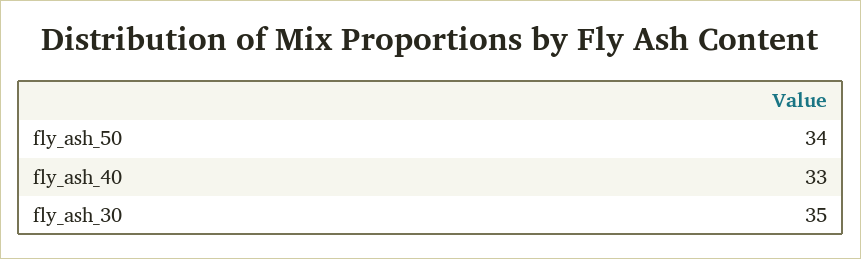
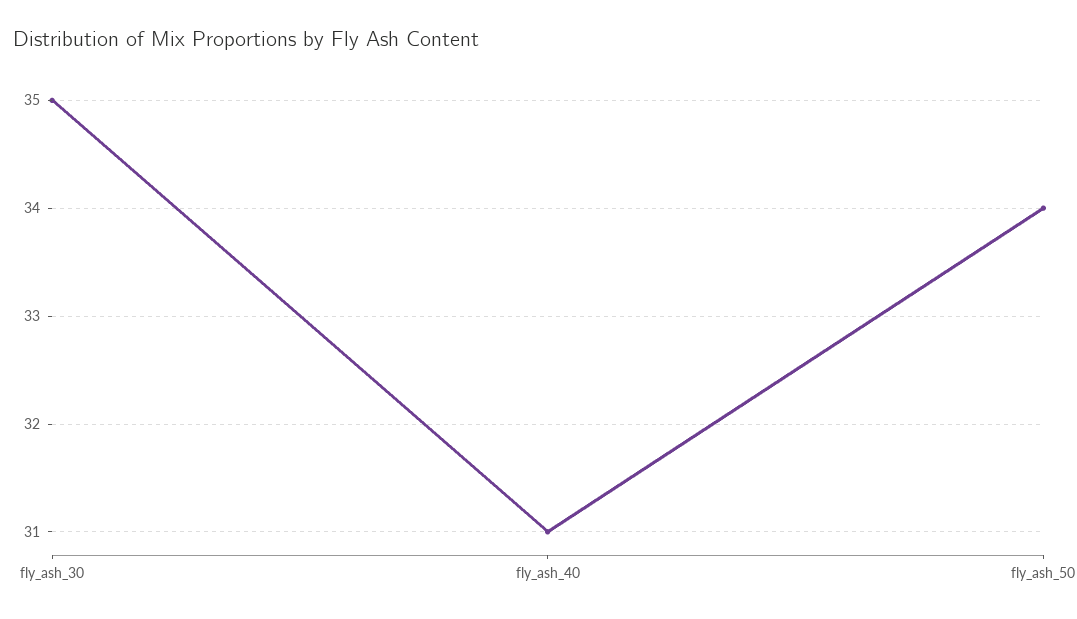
  {
    "fly_ash_50": 34,
-   "fly_ash_40": 33,
+   "fly_ash_40": 31,
    "fly_ash_30": 35
  }

